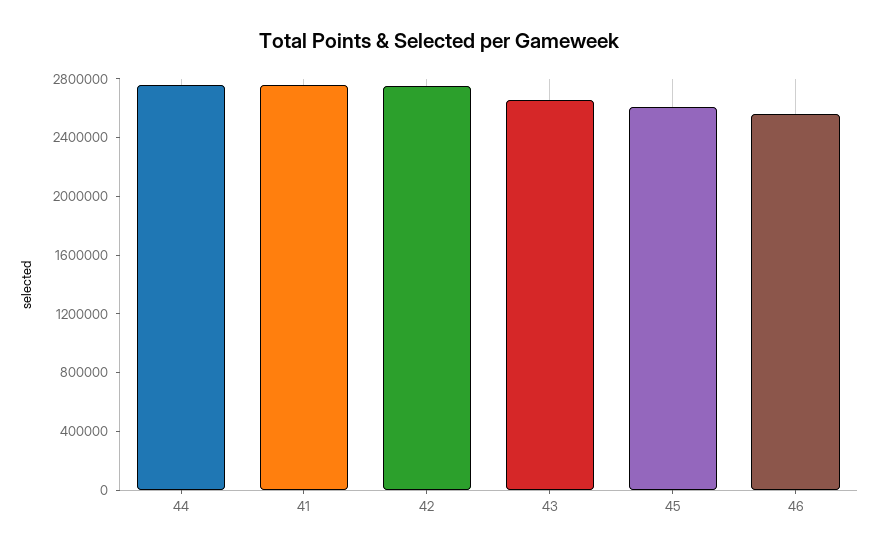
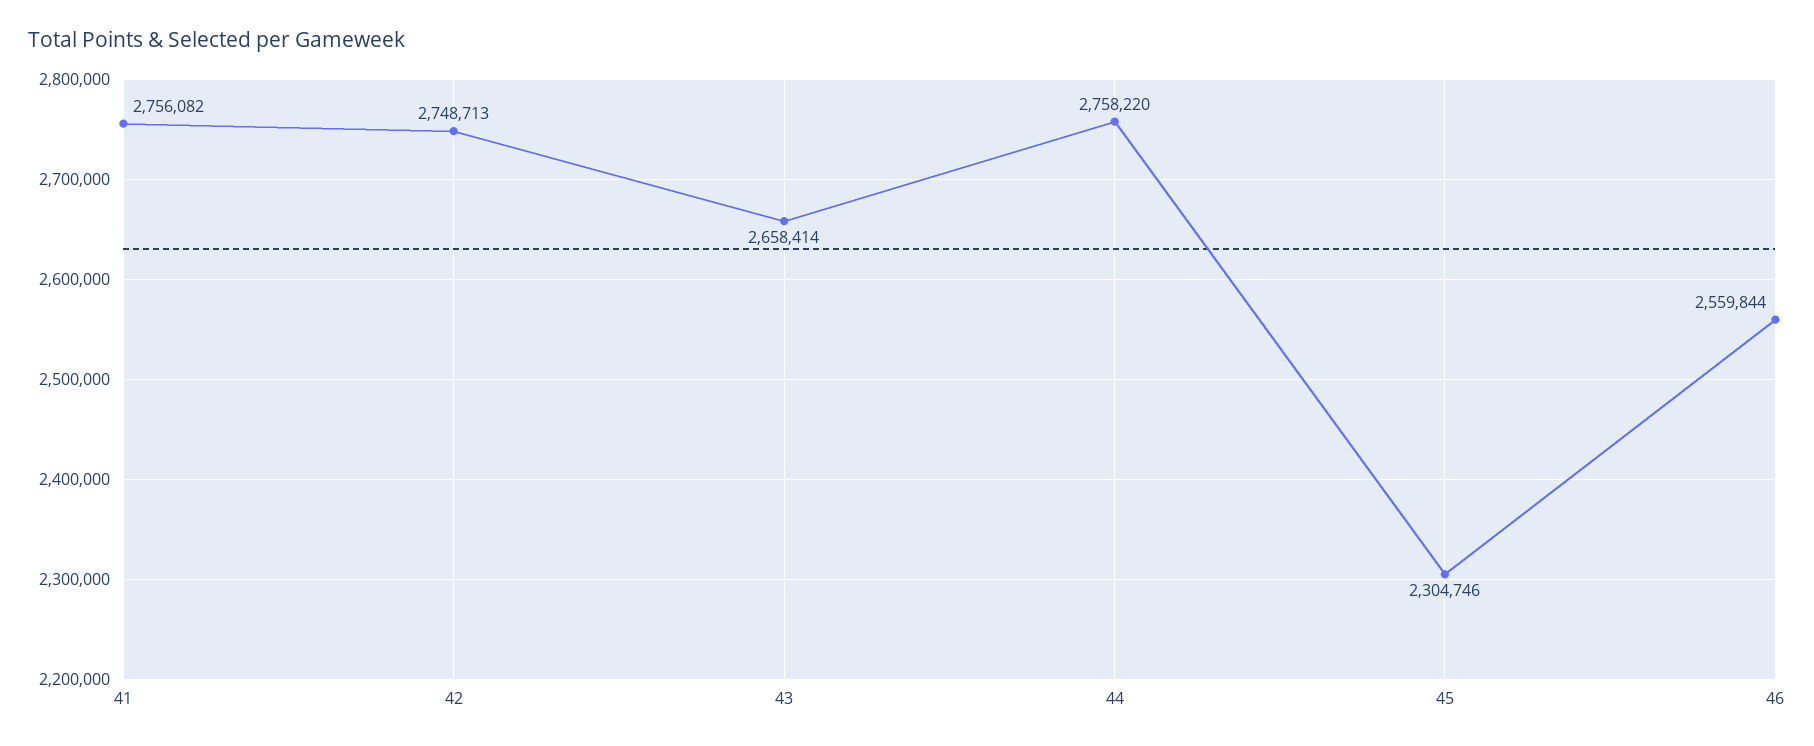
  {
    "44": 2758220,
    "41": 2756082,
    "42": 2748713,
    "43": 2658414,
-   "45": 2600000,
+   "45": 2304746,
    "46": 2559844
  }

